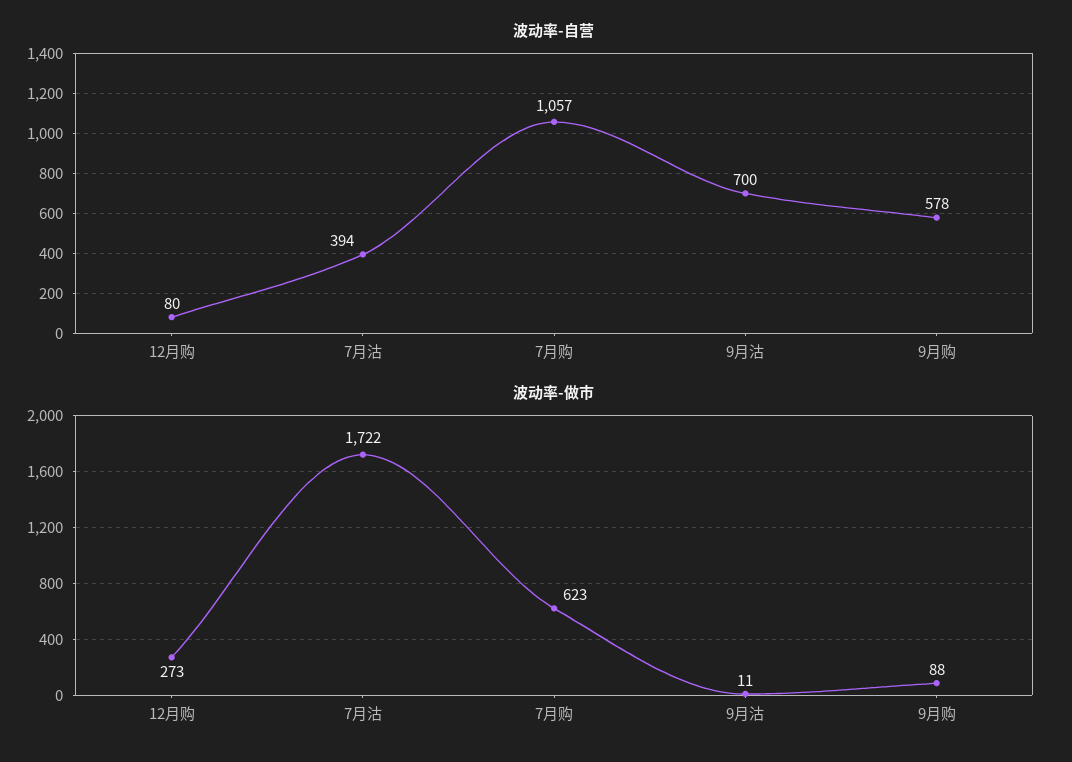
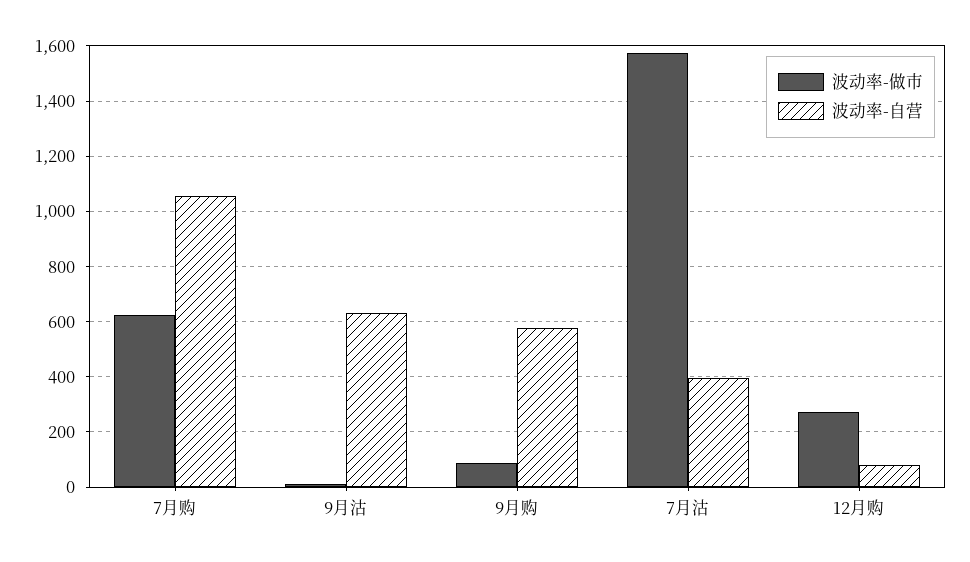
  {
    "波动率-自营": {
      "12月购": 80,
      "7月沽": 394,
      "7月购": 1057,
-     "9月沽": 700,
+     "9月沽": 625,
      "9月购": 578
    },
    "波动率-做市": {
      "12月购": 273,
-     "7月沽": 1722,
+     "7月沽": 1575,
      "7月购": 623,
      "9月沽": 11,
      "9月购": 88
    }
  }

